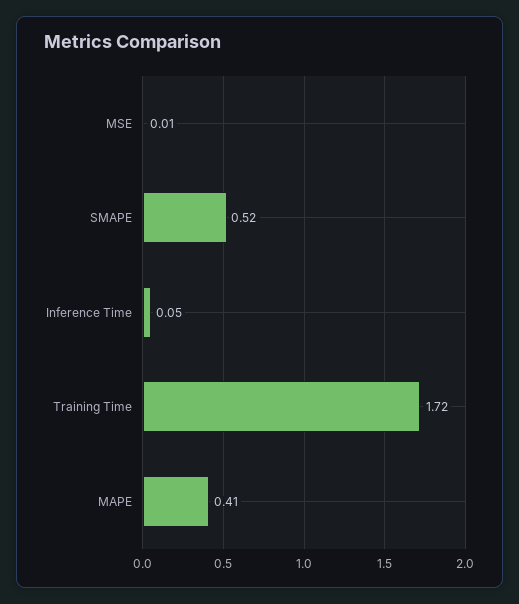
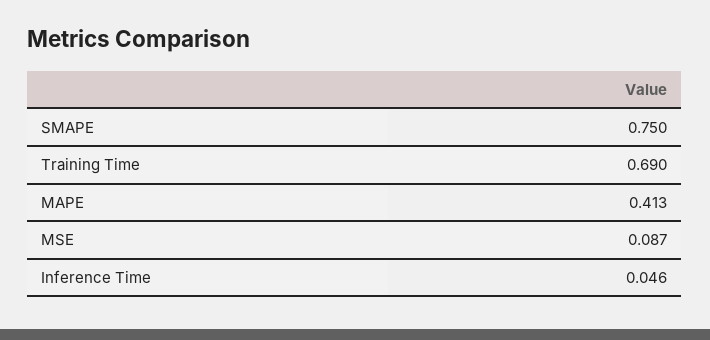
  {
-   "MSE": 0.01,
+   "MSE": 0.087,
-   "SMAPE": 0.52,
+   "SMAPE": 0.75,
    "Inference Time": 0.046,
-   "Training Time": 1.72,
+   "Training Time": 0.69,
    "MAPE": 0.413
  }

